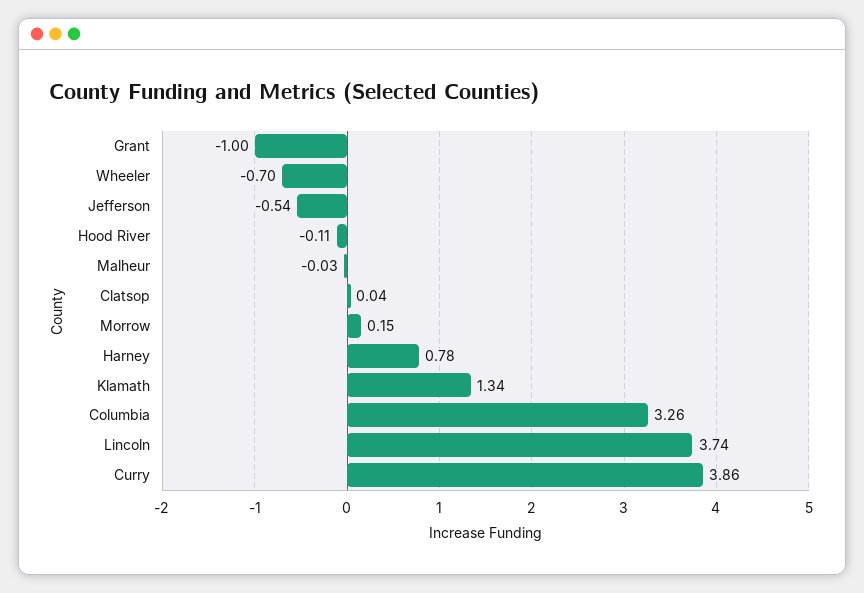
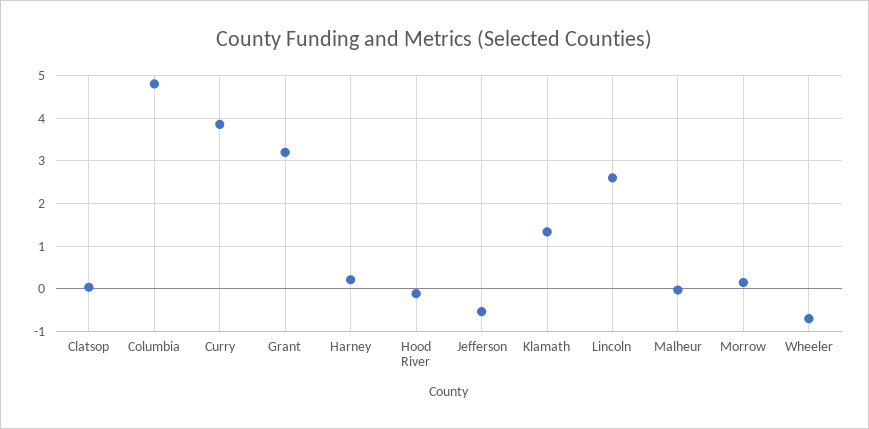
  {
-   "Grant": -1,
+   "Grant": 3.2,
    "Wheeler": -0.7,
    "Jefferson": -0.54,
    "Hood River": -0.11,
    "Malheur": -0.03,
    "Clatsop": 0.04,
    "Morrow": 0.15,
-   "Harney": 0.78,
+   "Harney": 0.2,
    "Klamath": 1.34,
-   "Columbia": 3.26,
+   "Columbia": 4.8,
-   "Lincoln": 3.74,
+   "Lincoln": 2.6,
    "Curry": 3.86
  }

